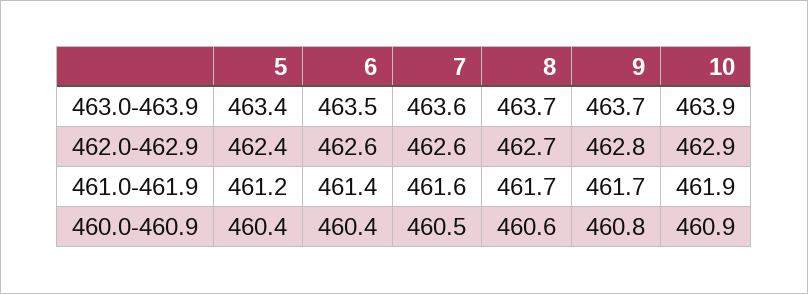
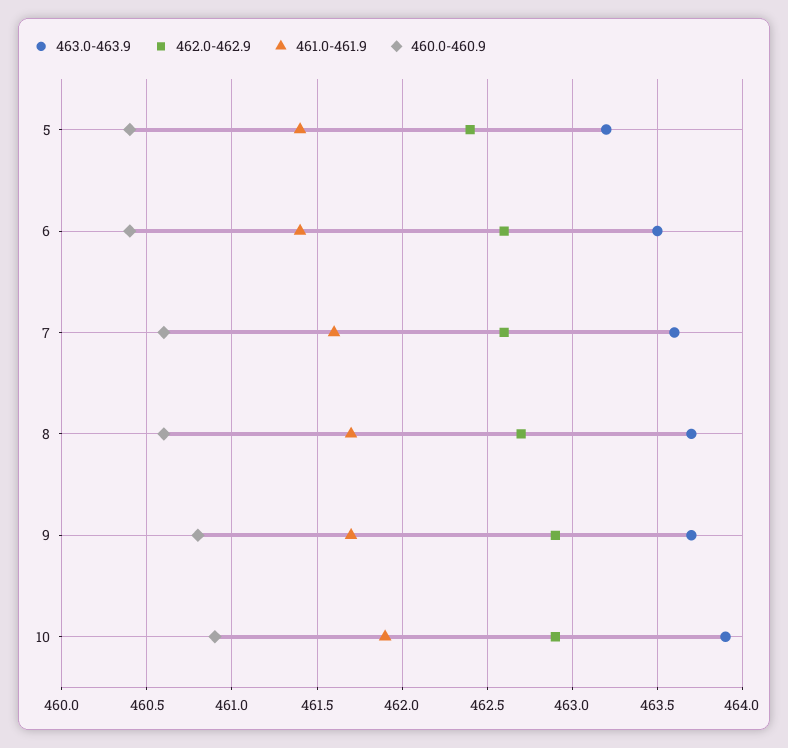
  {
    "463.0-463.9": {
-     "5": 463.4,
+     "5": 463.2,
      "6": 463.5,
      "7": 463.6,
      "8": 463.7,
      "9": 463.7,
      "10": 463.9
    },
    "462.0-462.9": {
      "5": 462.4,
      "6": 462.6,
      "7": 462.6,
      "8": 462.7,
-     "9": 462.8,
+     "9": 462.9,
      "10": 462.9
    },
    "461.0-461.9": {
-     "5": 461.2,
+     "5": 461.4,
      "6": 461.4,
      "7": 461.6,
      "8": 461.7,
      "9": 461.7,
      "10": 461.9
    },
    "460.0-460.9": {
      "5": 460.4,
      "6": 460.4,
-     "7": 460.5,
+     "7": 460.6,
      "8": 460.6,
      "9": 460.8,
      "10": 460.9
    }
  }

